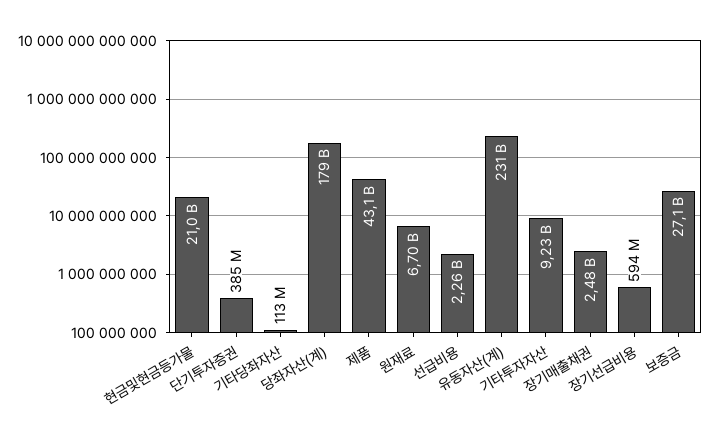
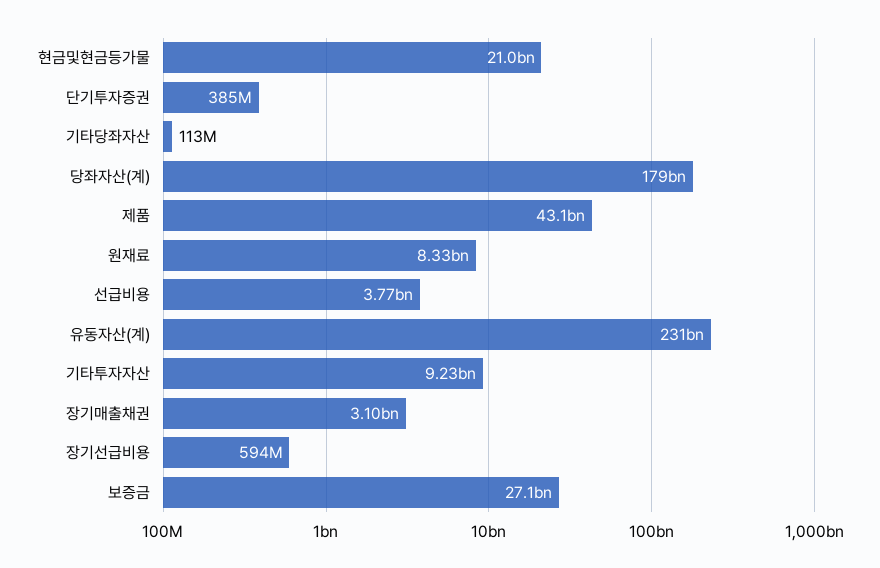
  {
    "현금및현금등가물": 21000000000,
    "단기투자증권": 385000000,
    "기타당좌자산": 113000000,
    "당좌자산(계)": 179000000000,
    "제품": 43100000000,
-   "원재료": 6700000000,
+   "원재료": 8330000000,
-   "선급비용": 2260000000,
+   "선급비용": 3770000000,
    "유동자산(계)": 231000000000,
    "기타투자자산": 9230000000,
-   "장기매출채권": 2480000000,
+   "장기매출채권": 3100000000,
    "장기선급비용": 594000000,
    "보증금": 27100000000
  }

